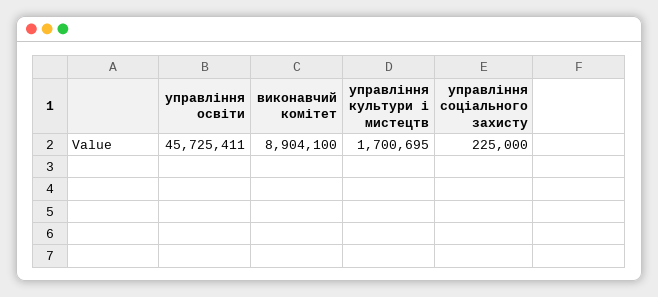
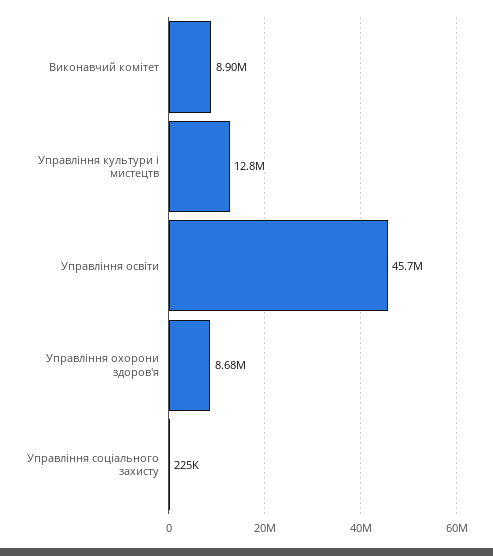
  {
    "управління освіти": 45725411,
    "виконавчий комітет": 8904100,
-   "управління культури і мистецтв": 1700695,
+   "управління культури і мистецтв": 12800000,
-   "управління соціального захисту": 225000
+   "управління соціального захисту": 225000,
+   "Управління охорони здоров'я": 8680000
  }

